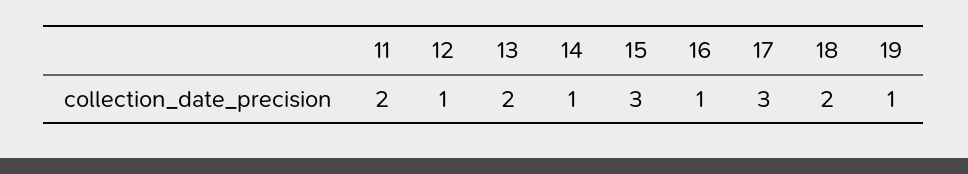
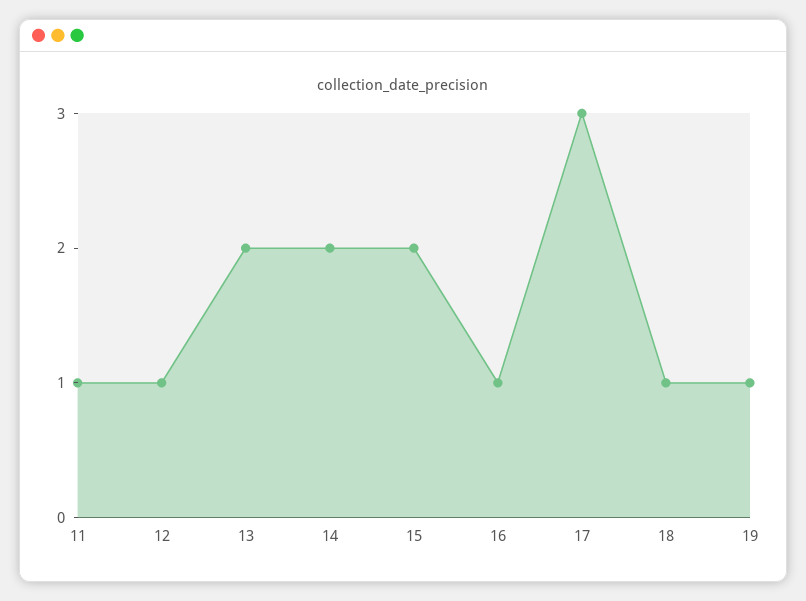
  {
-   "11": 2,
+   "11": 1,
    "12": 1,
    "13": 2,
-   "14": 1,
+   "14": 2,
-   "15": 3,
+   "15": 2,
    "16": 1,
    "17": 3,
-   "18": 2,
+   "18": 1,
    "19": 1
  }

